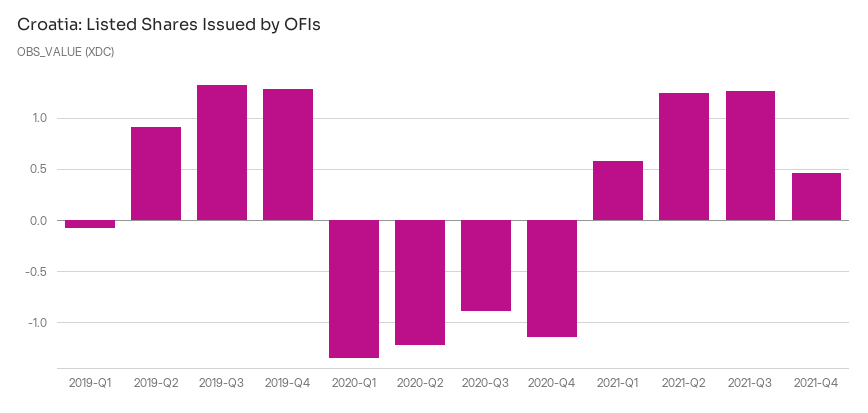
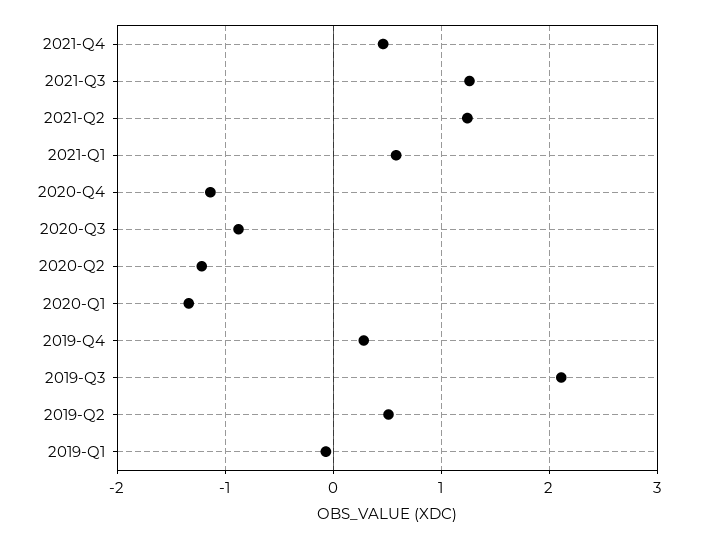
  {
    "2019-Q1": -0.1,
-   "2019-Q2": 0.9,
+   "2019-Q2": 0.5,
-   "2019-Q3": 1.3,
+   "2019-Q3": 2.1,
-   "2019-Q4": 1.3,
+   "2019-Q4": 0.3,
    "2020-Q1": -1.3,
    "2020-Q2": -1.2,
    "2020-Q3": -0.9,
    "2020-Q4": -1.1,
    "2021-Q1": 0.6,
    "2021-Q2": 1.2,
    "2021-Q3": 1.3,
    "2021-Q4": 0.5
  }

